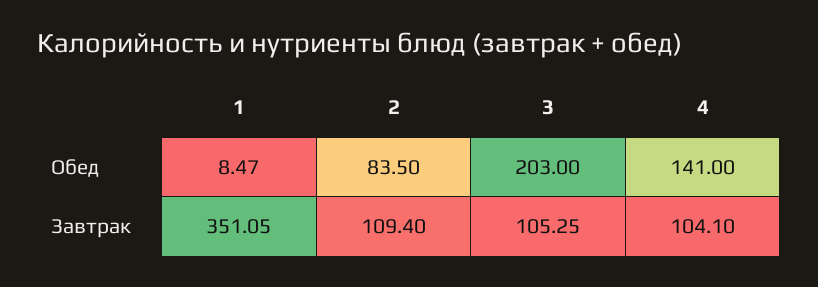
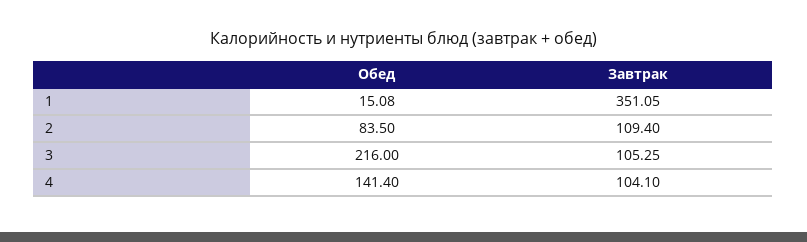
  {
    "1": {
-     "Обед": 8.47,
+     "Обед": 15.08,
      "Завтрак": 351.05
    },
    "2": {
      "Обед": 83.5,
      "Завтрак": 109.4
    },
    "3": {
-     "Обед": 203,
+     "Обед": 216,
      "Завтрак": 105.25
    },
    "4": {
-     "Обед": 141,
+     "Обед": 141.4,
      "Завтрак": 104.1
    }
  }

